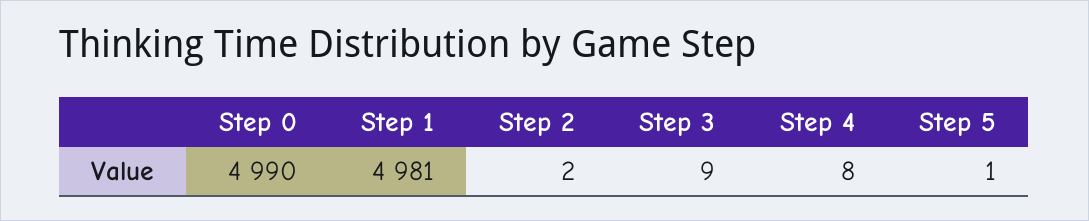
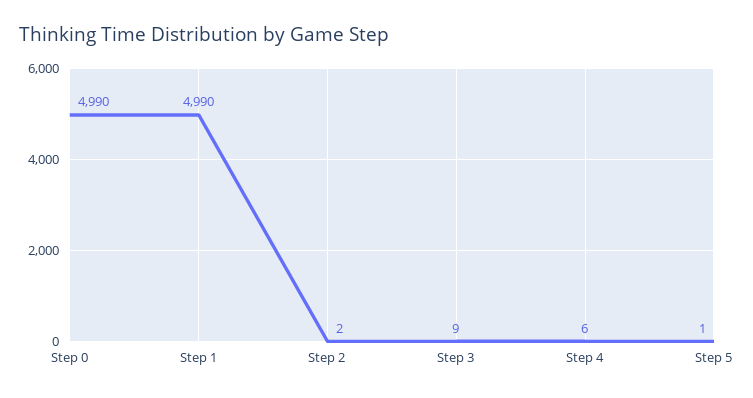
  {
    "Step 0": 4990,
-   "Step 1": 4981,
+   "Step 1": 4990,
    "Step 2": 2,
    "Step 3": 9,
-   "Step 4": 8,
+   "Step 4": 6,
    "Step 5": 1
  }

